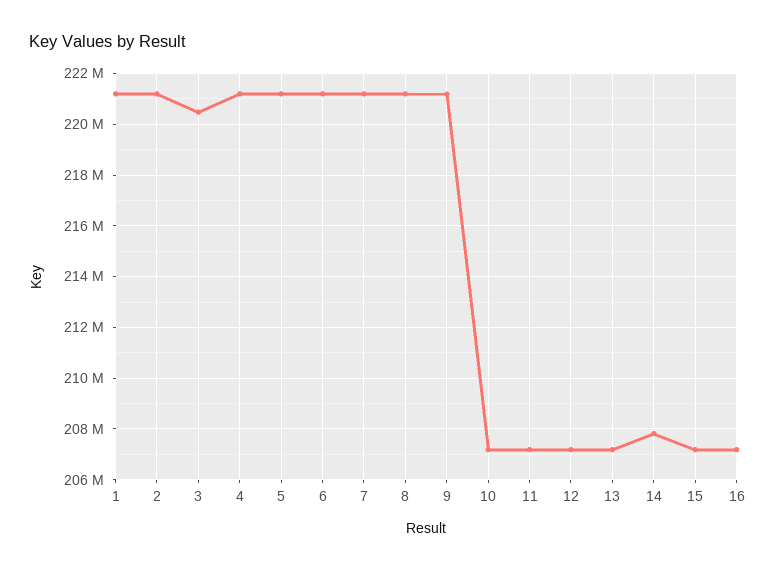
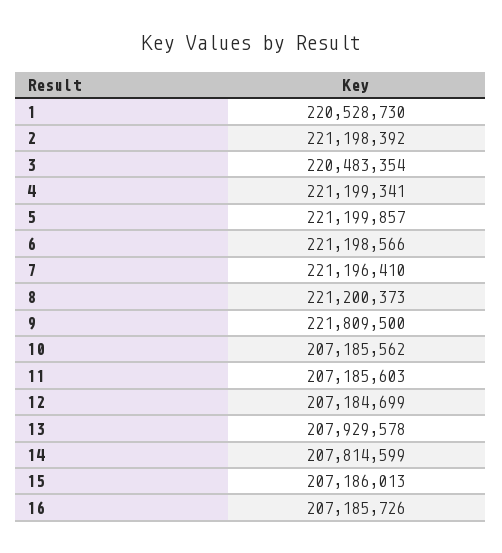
  {
-   "1": 221250000,
+   "1": 220528730,
    "2": 221198392,
    "3": 220483354,
    "4": 221199341,
    "5": 221199857,
    "6": 221198566,
    "7": 221196410,
    "8": 221200373,
-   "9": 221250000,
+   "9": 221809500,
    "10": 207185562,
    "11": 207185603,
    "12": 207184699,
-   "13": 207250000,
+   "13": 207929578,
    "14": 207814599,
    "15": 207186013,
    "16": 207185726
  }

